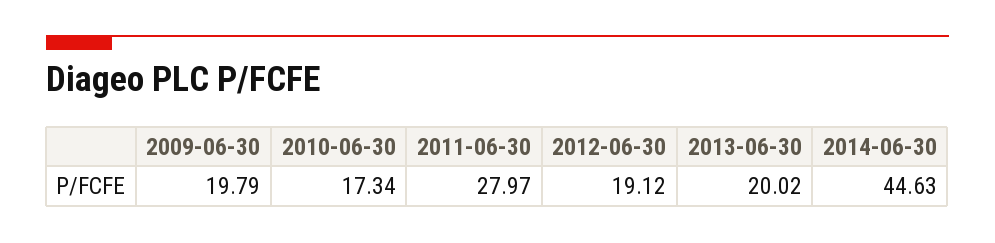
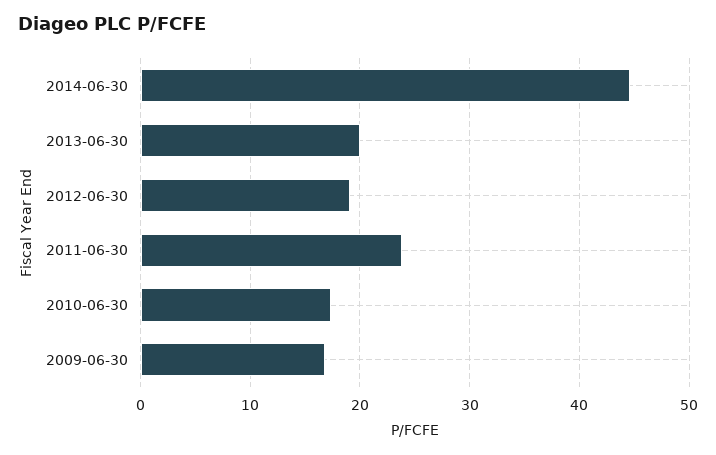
  {
-   "2009-06-30": 19.79,
+   "2009-06-30": 17,
    "2010-06-30": 17.34,
-   "2011-06-30": 27.97,
+   "2011-06-30": 24,
    "2012-06-30": 19.12,
    "2013-06-30": 20.02,
    "2014-06-30": 44.63
  }

